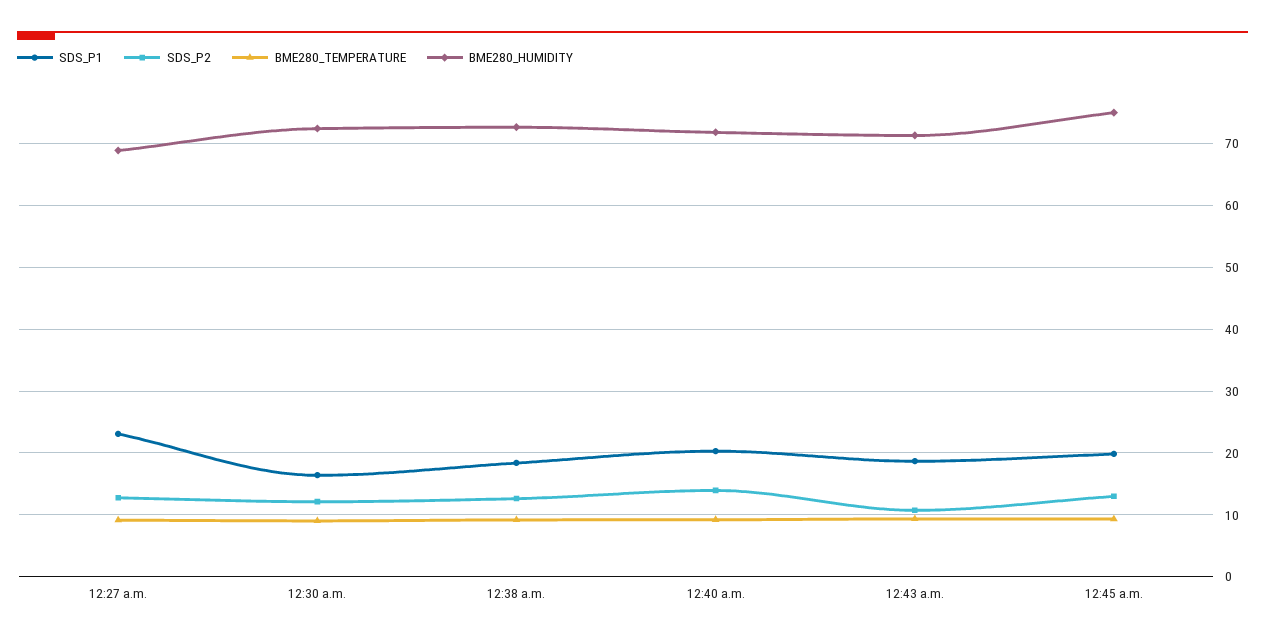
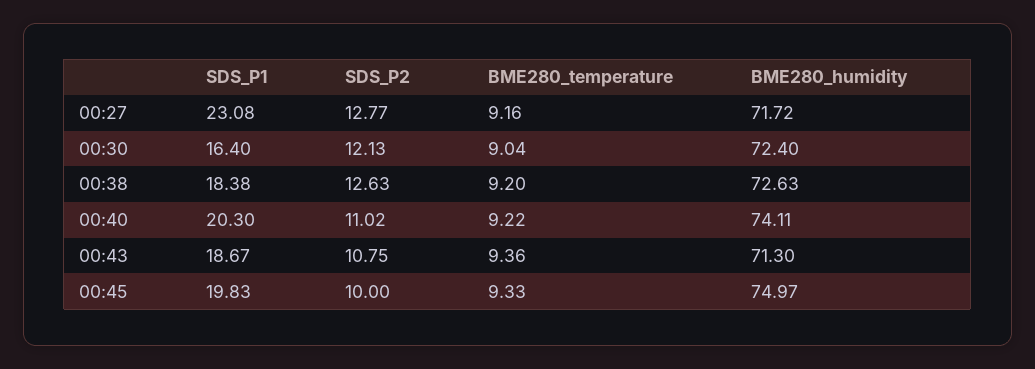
  {
    "SDS_P1": {
      "12:27 a.m.": 23.08,
      "12:30 a.m.": 16.4,
      "12:38 a.m.": 18.38,
      "12:40 a.m.": 20.3,
      "12:43 a.m.": 18.67,
      "12:45 a.m.": 19.83
    },
    "SDS_P2": {
      "12:27 a.m.": 12.77,
      "12:30 a.m.": 12.13,
      "12:38 a.m.": 12.63,
-     "12:40 a.m.": 14,
+     "12:40 a.m.": 11.02,
      "12:43 a.m.": 10.75,
-     "12:45 a.m.": 13
+     "12:45 a.m.": 10
    },
    "BME280_TEMPERATURE": {
      "12:27 a.m.": 9.16,
      "12:30 a.m.": 9.04,
      "12:38 a.m.": 9.2,
      "12:40 a.m.": 9.22,
      "12:43 a.m.": 9.36,
      "12:45 a.m.": 9.33
    },
    "BME280_HUMIDITY": {
-     "12:27 a.m.": 69,
+     "12:27 a.m.": 71.72,
      "12:30 a.m.": 72.4,
      "12:38 a.m.": 72.63,
-     "12:40 a.m.": 72,
+     "12:40 a.m.": 74.11,
      "12:43 a.m.": 71.3,
      "12:45 a.m.": 74.97
    }
  }

